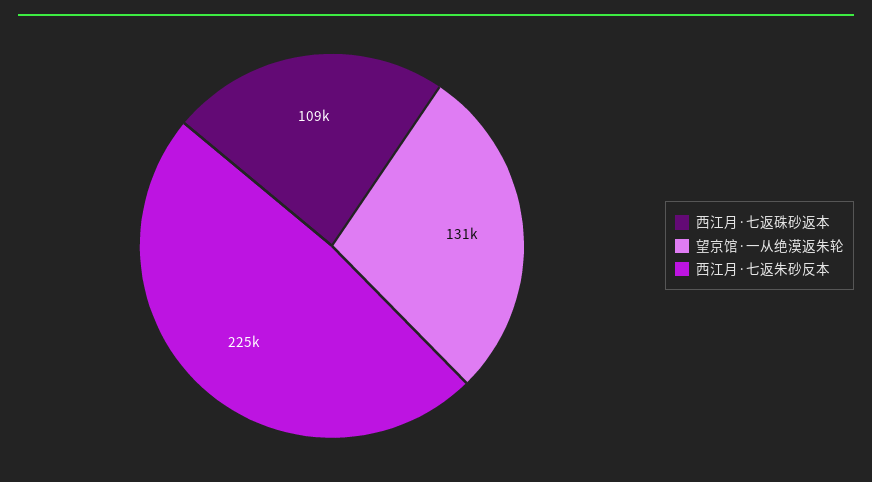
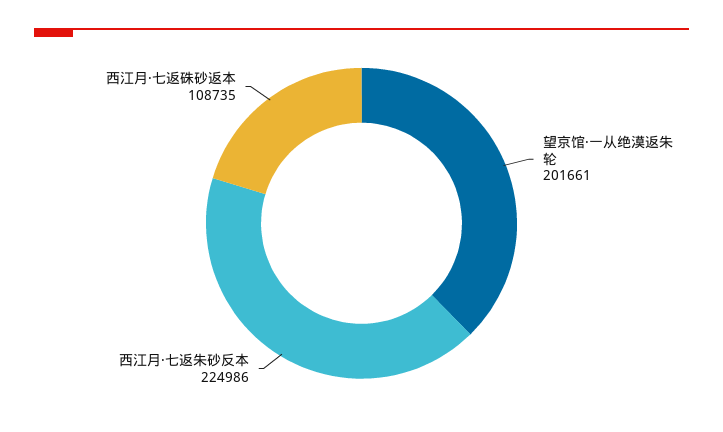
  {
    "西江月·七返硃砂返本": 108735,
-   "望京馆·一从绝漠返朱轮": 131000,
+   "望京馆·一从绝漠返朱轮": 201661,
    "西江月·七返朱砂反本": 224986
  }

